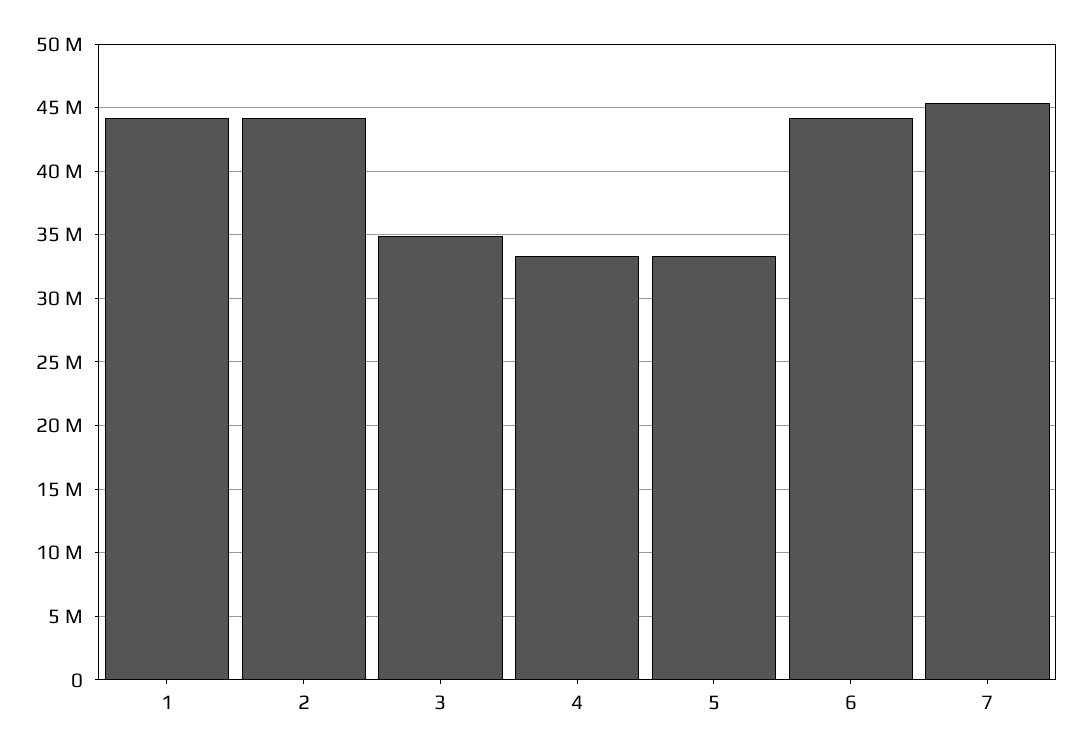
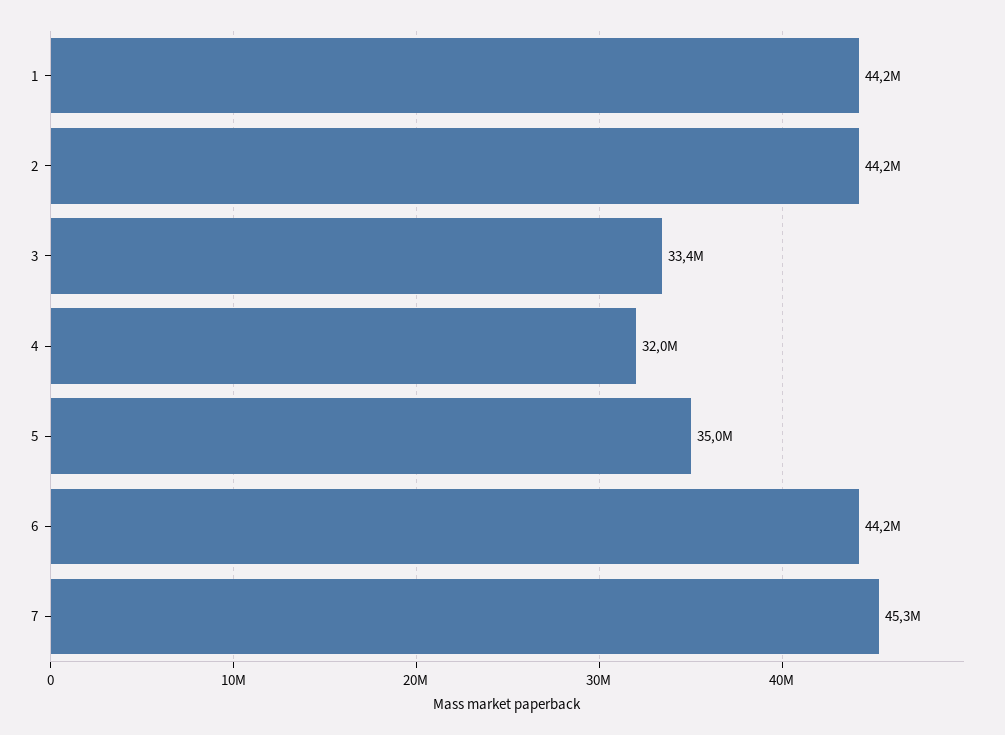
  {
    "1": 44200000,
    "2": 44200000,
-   "3": 35000000,
+   "3": 33400000,
-   "4": 33500000,
+   "4": 32000000,
-   "5": 33500000,
+   "5": 35000000,
    "6": 44200000,
    "7": 45300000
  }

